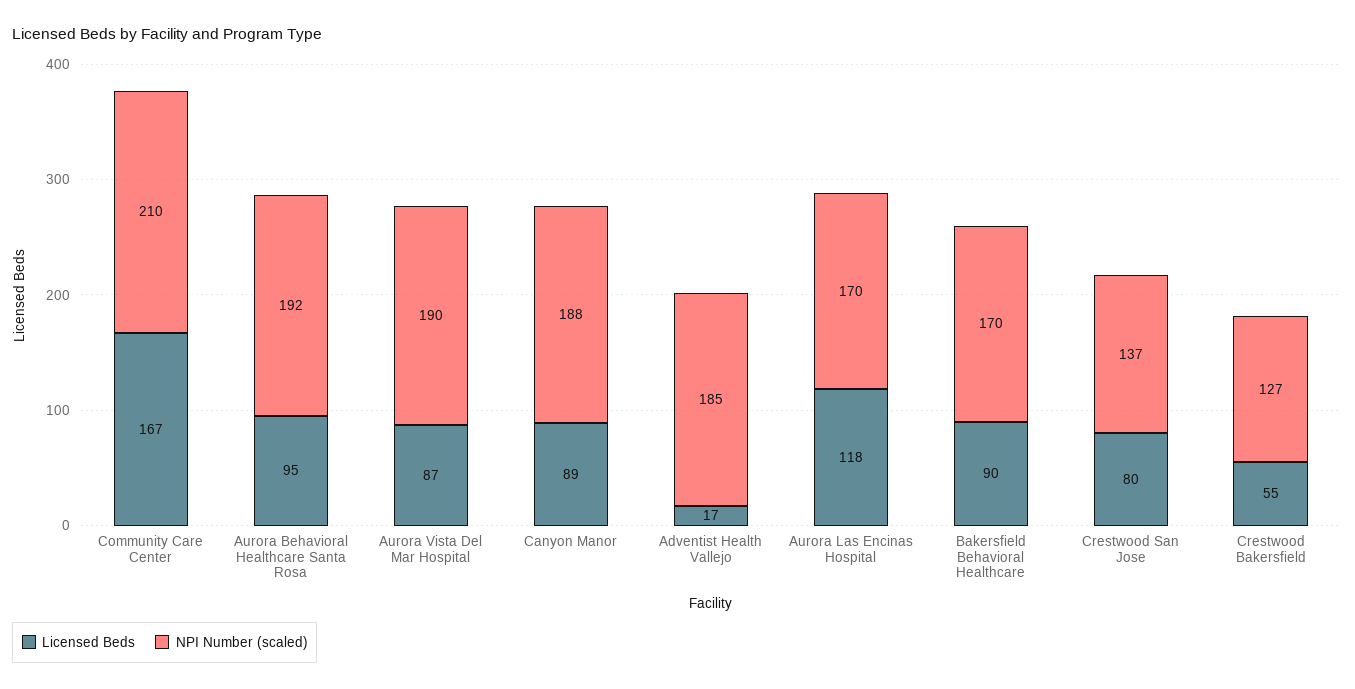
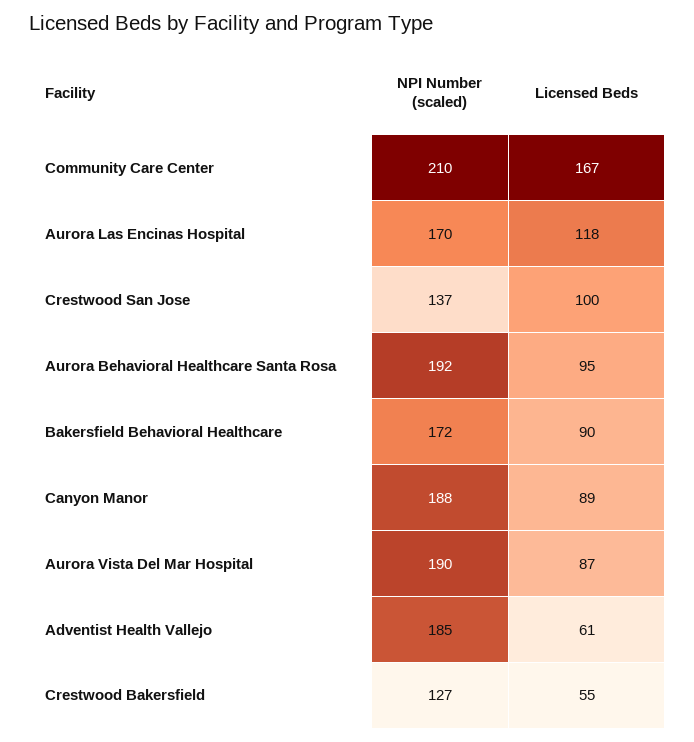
  {
    "Licensed Beds": {
      "Community Care Center": 167,
      "Aurora Behavioral Healthcare Santa Rosa": 95,
      "Aurora Vista Del Mar Hospital": 87,
      "Canyon Manor": 89,
-     "Adventist Health Vallejo": 17,
+     "Adventist Health Vallejo": 61,
      "Aurora Las Encinas Hospital": 118,
      "Bakersfield Behavioral Healthcare": 90,
-     "Crestwood San Jose": 80,
+     "Crestwood San Jose": 100,
      "Crestwood Bakersfield": 55
    },
    "NPI Number (scaled)": {
      "Community Care Center": 210,
      "Aurora Behavioral Healthcare Santa Rosa": 192,
      "Aurora Vista Del Mar Hospital": 190,
      "Canyon Manor": 188,
      "Adventist Health Vallejo": 185,
      "Aurora Las Encinas Hospital": 170,
-     "Bakersfield Behavioral Healthcare": 170,
+     "Bakersfield Behavioral Healthcare": 172,
      "Crestwood San Jose": 137,
      "Crestwood Bakersfield": 127
    }
  }

